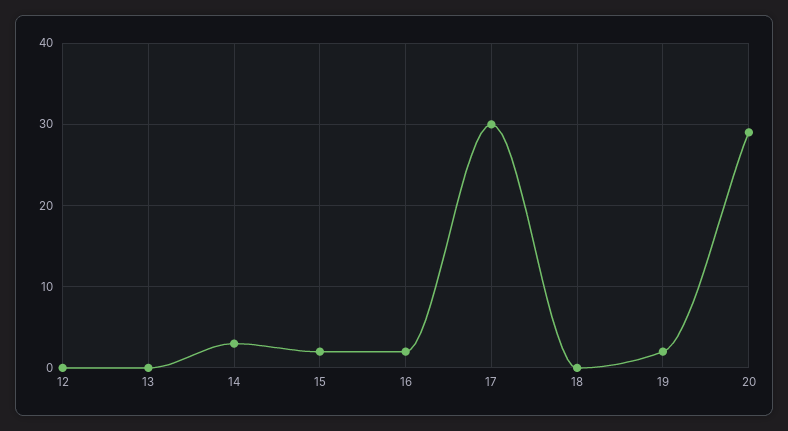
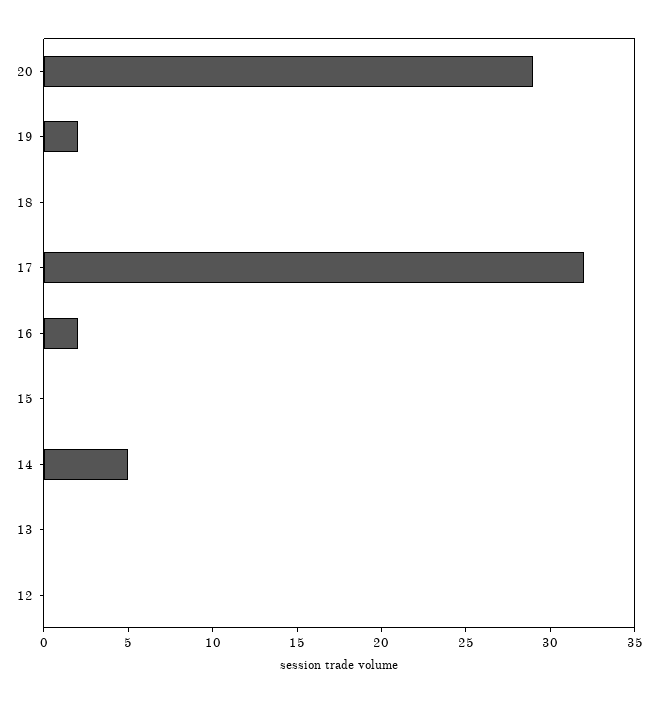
  {
    "12": 0,
    "13": 0,
-   "14": 3,
+   "14": 5,
-   "15": 2,
+   "15": 0,
    "16": 2,
-   "17": 30,
+   "17": 32,
    "18": 0,
    "19": 2,
    "20": 29
  }

